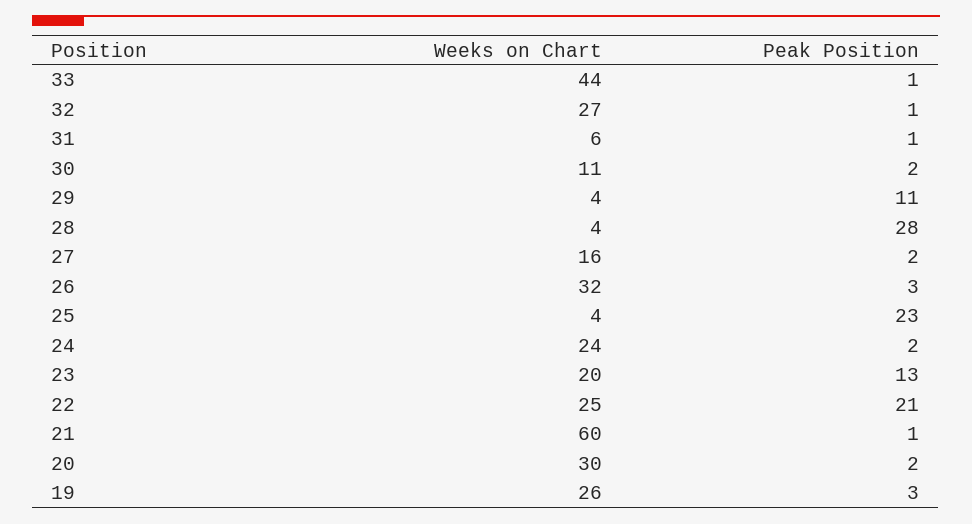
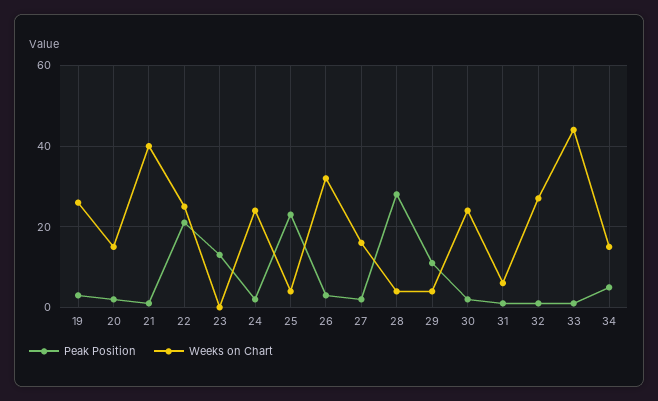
  {
    "Weeks on Chart": {
      "33": 44,
      "32": 27,
      "31": 6,
-     "30": 11,
+     "30": 25,
      "29": 4,
      "28": 4,
      "27": 16,
      "26": 32,
      "25": 4,
      "24": 24,
-     "23": 20,
+     "23": 0,
      "22": 25,
-     "21": 60,
+     "21": 40,
-     "20": 30,
+     "20": 15,
-     "19": 26
+     "19": 26,
+     "34": 15
    },
    "Peak Position": {
      "33": 1,
      "32": 1,
      "31": 1,
      "30": 2,
      "29": 11,
      "28": 28,
      "27": 2,
      "26": 3,
      "25": 23,
      "24": 2,
      "23": 13,
      "22": 21,
      "21": 1,
      "20": 2,
-     "19": 3
+     "19": 3,
+     "34": 5
    }
  }

